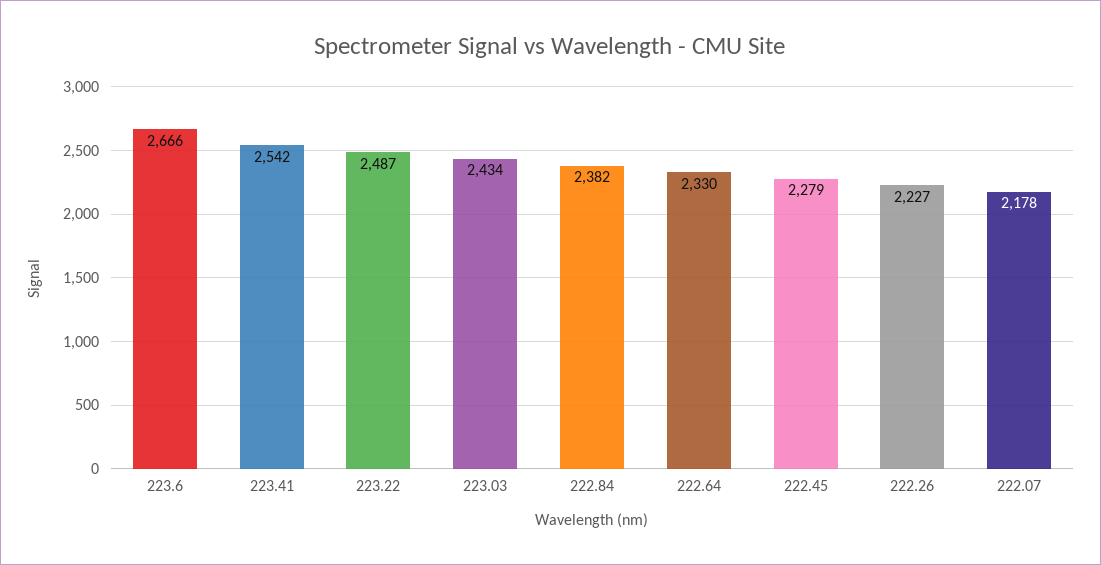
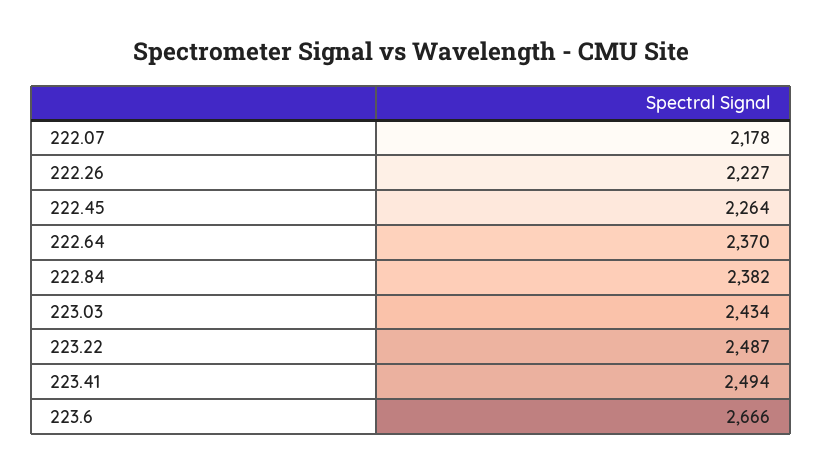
  {
    "223.6": 2666,
-   "223.41": 2542,
+   "223.41": 2494,
    "223.22": 2487,
    "223.03": 2434,
    "222.84": 2382,
-   "222.64": 2330,
+   "222.64": 2370,
-   "222.45": 2279,
+   "222.45": 2264,
    "222.26": 2227,
    "222.07": 2178
  }

